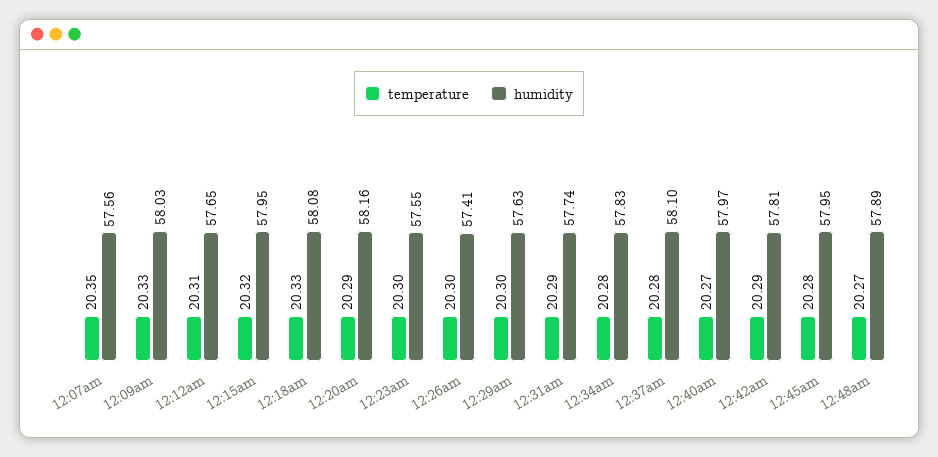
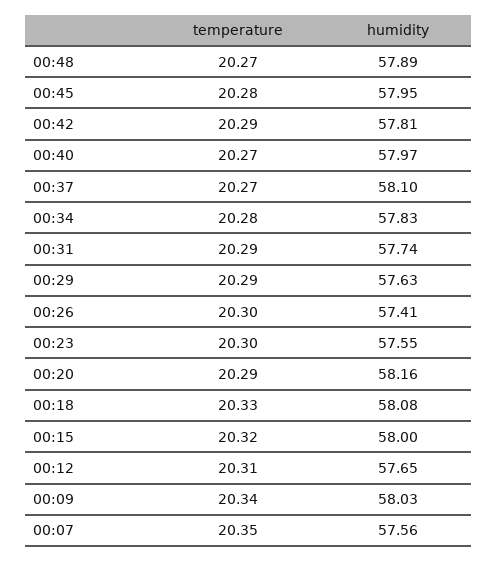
  {
    "temperature": {
      "12:07am": 20.35,
-     "12:09am": 20.33,
+     "12:09am": 20.34,
      "12:12am": 20.31,
      "12:15am": 20.32,
      "12:18am": 20.33,
      "12:20am": 20.29,
      "12:23am": 20.3,
      "12:26am": 20.3,
-     "12:29am": 20.3,
+     "12:29am": 20.29,
      "12:31am": 20.29,
      "12:34am": 20.28,
-     "12:37am": 20.28,
+     "12:37am": 20.27,
      "12:40am": 20.27,
      "12:42am": 20.29,
      "12:45am": 20.28,
      "12:48am": 20.27
    },
    "humidity": {
      "12:07am": 57.56,
      "12:09am": 58.03,
      "12:12am": 57.65,
-     "12:15am": 57.95,
+     "12:15am": 58,
      "12:18am": 58.08,
      "12:20am": 58.16,
      "12:23am": 57.55,
      "12:26am": 57.41,
      "12:29am": 57.63,
      "12:31am": 57.74,
      "12:34am": 57.83,
      "12:37am": 58.1,
      "12:40am": 57.97,
      "12:42am": 57.81,
      "12:45am": 57.95,
      "12:48am": 57.89
    }
  }

